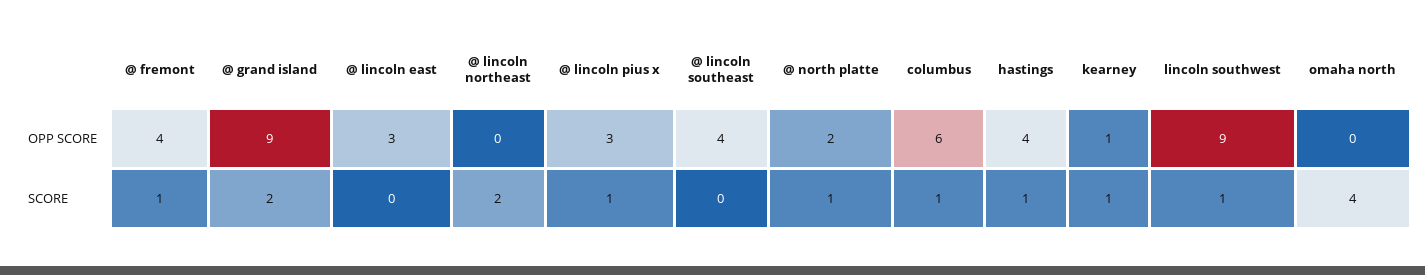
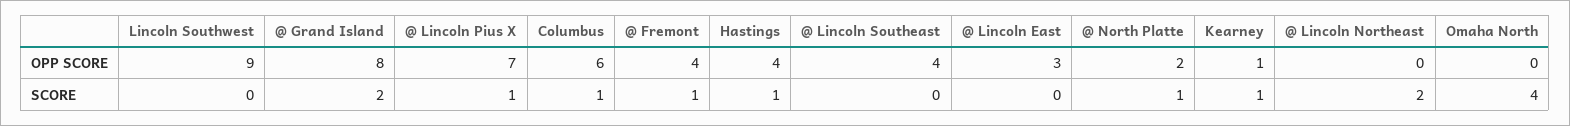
  {
    "@ fremont": {
      "OPP SCORE": 4,
      "SCORE": 1
    },
    "@ grand island": {
-     "OPP SCORE": 9,
+     "OPP SCORE": 8,
      "SCORE": 2
    },
    "@ lincoln east": {
      "OPP SCORE": 3,
      "SCORE": 0
    },
    "@ lincoln northeast": {
      "OPP SCORE": 0,
      "SCORE": 2
    },
    "@ lincoln pius x": {
-     "OPP SCORE": 3,
+     "OPP SCORE": 7,
      "SCORE": 1
    },
    "@ lincoln southeast": {
      "OPP SCORE": 4,
      "SCORE": 0
    },
    "@ north platte": {
      "OPP SCORE": 2,
      "SCORE": 1
    },
    "columbus": {
      "OPP SCORE": 6,
      "SCORE": 1
    },
    "hastings": {
      "OPP SCORE": 4,
      "SCORE": 1
    },
    "kearney": {
      "OPP SCORE": 1,
      "SCORE": 1
    },
    "lincoln southwest": {
      "OPP SCORE": 9,
-     "SCORE": 1
+     "SCORE": 0
    },
    "omaha north": {
      "OPP SCORE": 0,
      "SCORE": 4
    }
  }

